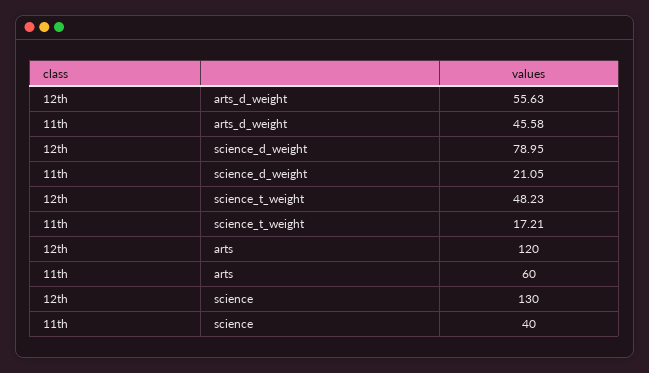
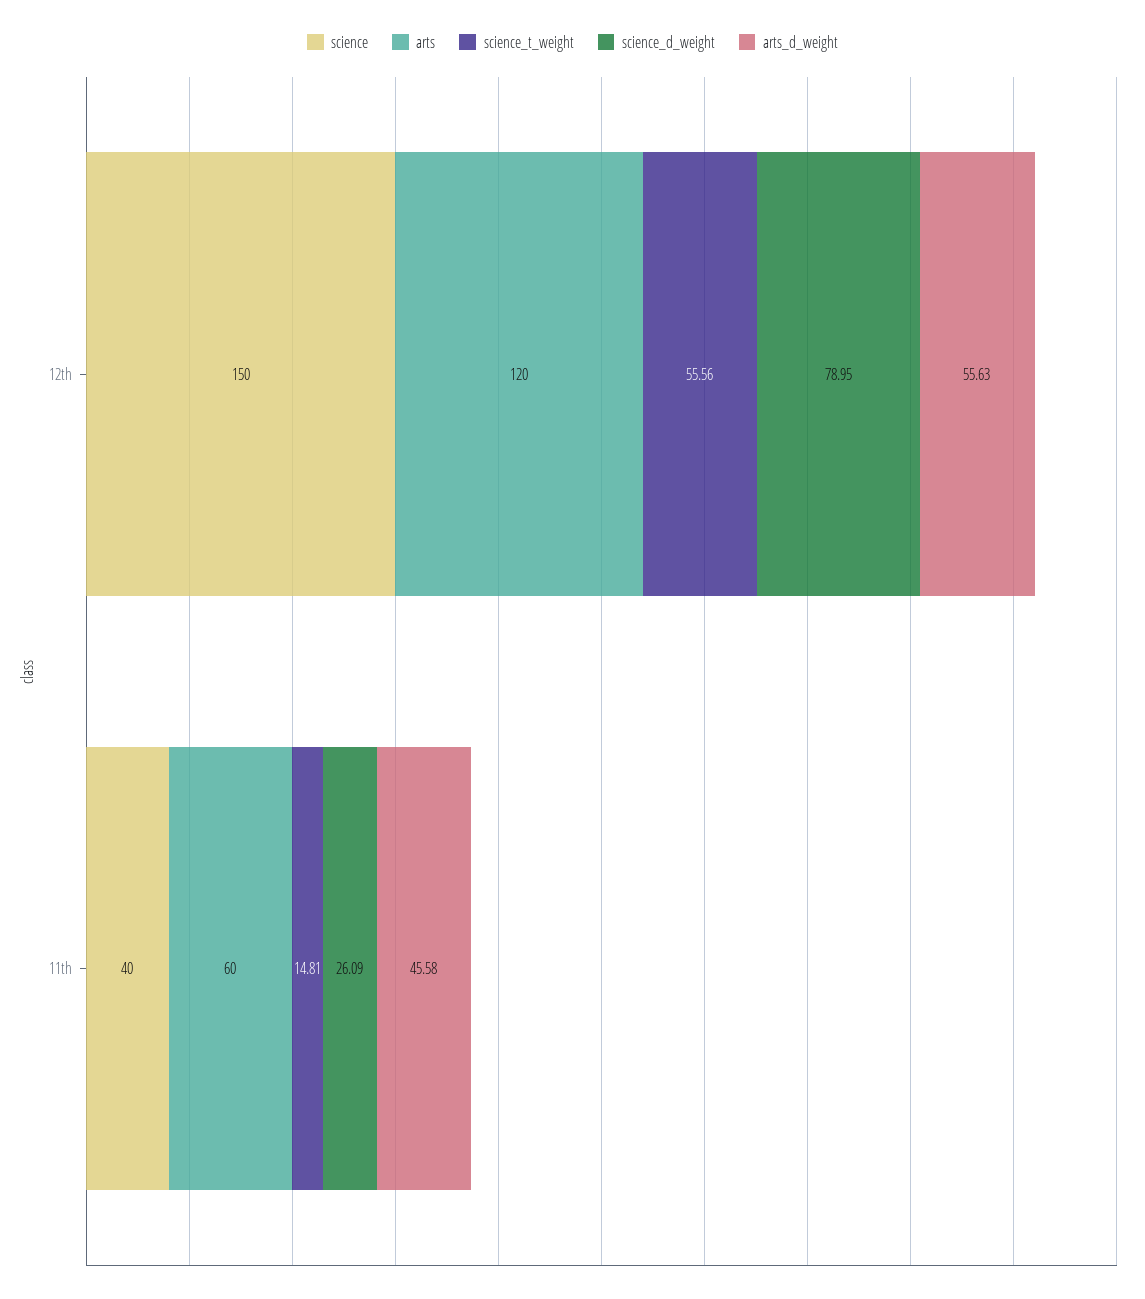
  {
    "arts_d_weight": {
      "12th": 55.63,
      "11th": 45.58
    },
    "science_d_weight": {
      "12th": 78.95,
-     "11th": 21.05
+     "11th": 26.09
    },
    "science_t_weight": {
-     "12th": 48.23,
+     "12th": 55.56,
-     "11th": 17.21
+     "11th": 14.81
    },
    "arts": {
      "12th": 120,
      "11th": 60
    },
    "science": {
-     "12th": 130,
+     "12th": 150,
      "11th": 40
    }
  }

